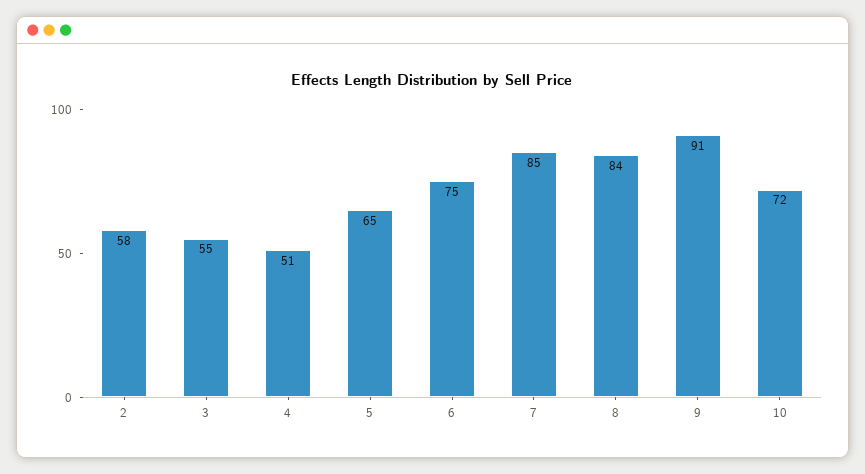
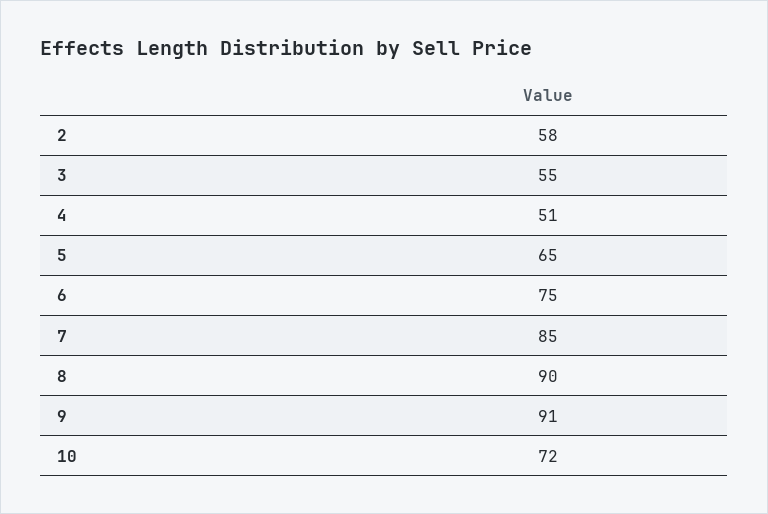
  {
    "2": 58,
    "3": 55,
    "4": 51,
    "5": 65,
    "6": 75,
    "7": 85,
-   "8": 84,
+   "8": 90,
    "9": 91,
    "10": 72
  }

